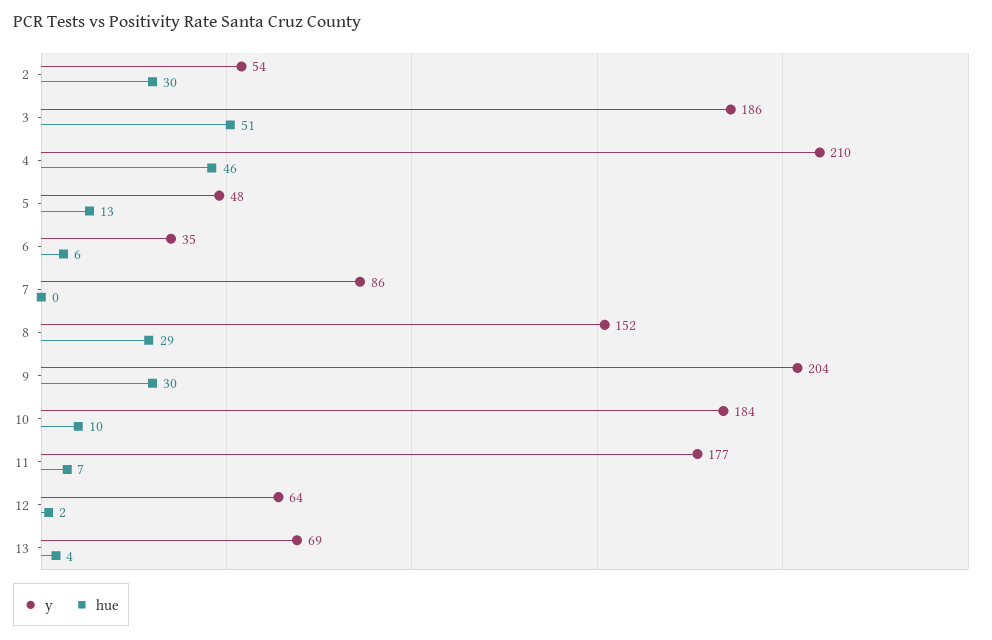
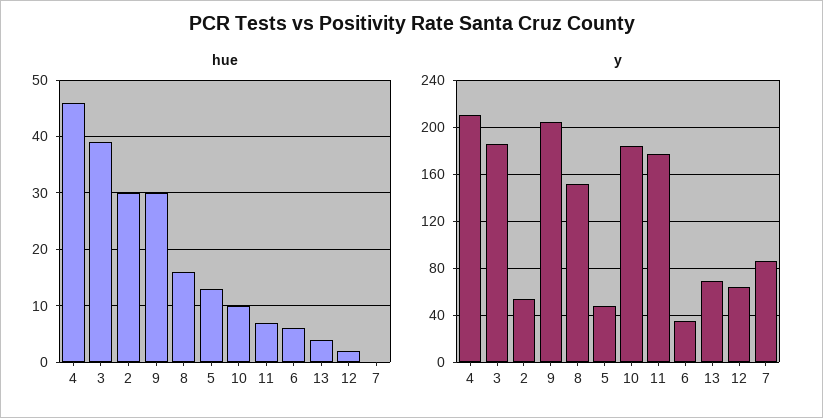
  {
    "y": {
      "2": 54,
      "3": 186,
      "4": 210,
      "5": 48,
      "6": 35,
      "7": 86,
      "8": 152,
      "9": 204,
      "10": 184,
      "11": 177,
      "12": 64,
      "13": 69
    },
    "hue": {
      "2": 30,
-     "3": 51,
+     "3": 40,
      "4": 46,
      "5": 13,
      "6": 6,
      "7": 0,
-     "8": 29,
+     "8": 15,
      "9": 30,
      "10": 10,
      "11": 7,
      "12": 2,
      "13": 4
    }
  }

